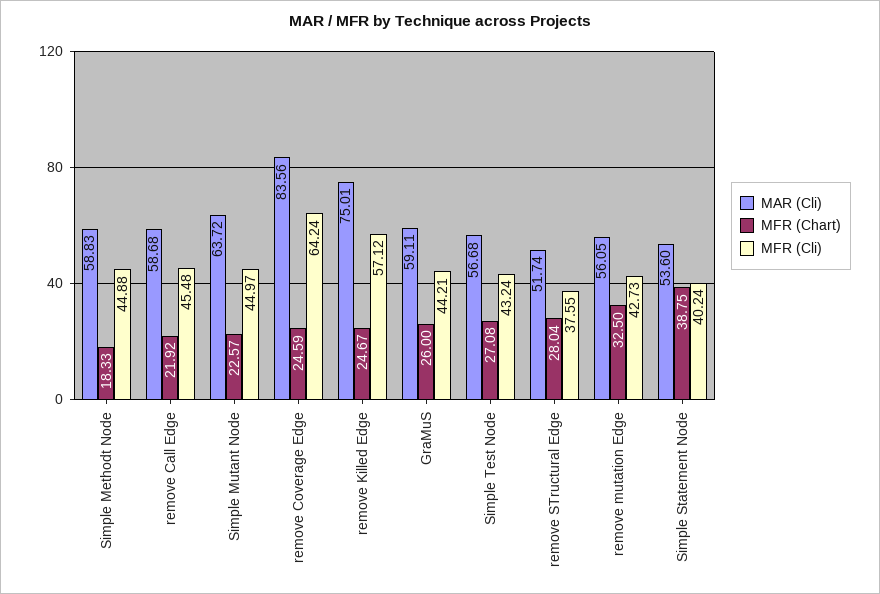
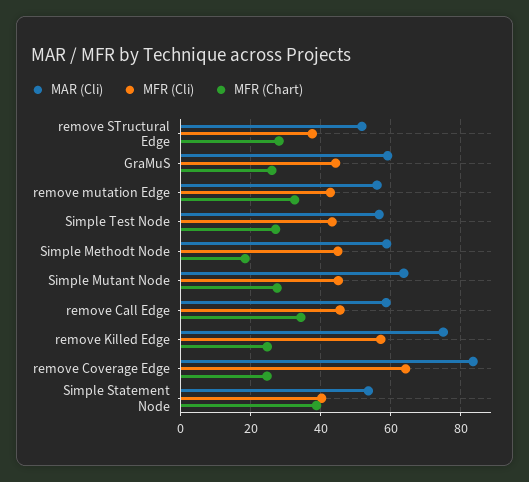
  {
    "MAR (Cli)": {
      "Simple Methodt Node": 58.83,
      "remove Call Edge": 58.68,
      "Simple Mutant Node": 63.72,
      "remove Coverage Edge": 83.56,
      "remove Killed Edge": 75.01,
      "GraMuS": 59.11,
      "Simple Test Node": 56.68,
      "remove STructural Edge": 51.74,
      "remove mutation Edge": 56.05,
      "Simple Statement Node": 53.6
    },
    "MFR (Chart)": {
      "Simple Methodt Node": 18.33,
-     "remove Call Edge": 21.92,
+     "remove Call Edge": 34,
-     "Simple Mutant Node": 22.57,
+     "Simple Mutant Node": 28,
      "remove Coverage Edge": 24.59,
      "remove Killed Edge": 24.67,
      "GraMuS": 26,
      "Simple Test Node": 27.08,
      "remove STructural Edge": 28.04,
      "remove mutation Edge": 32.5,
      "Simple Statement Node": 38.75
    },
    "MFR (Cli)": {
      "Simple Methodt Node": 44.88,
      "remove Call Edge": 45.48,
      "Simple Mutant Node": 44.97,
      "remove Coverage Edge": 64.24,
      "remove Killed Edge": 57.12,
      "GraMuS": 44.21,
      "Simple Test Node": 43.24,
      "remove STructural Edge": 37.55,
      "remove mutation Edge": 42.73,
      "Simple Statement Node": 40.24
    }
  }

